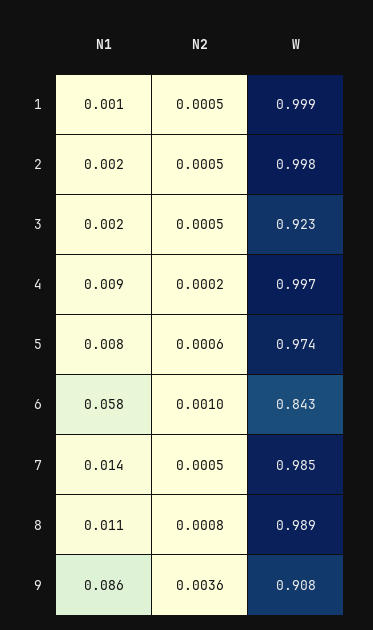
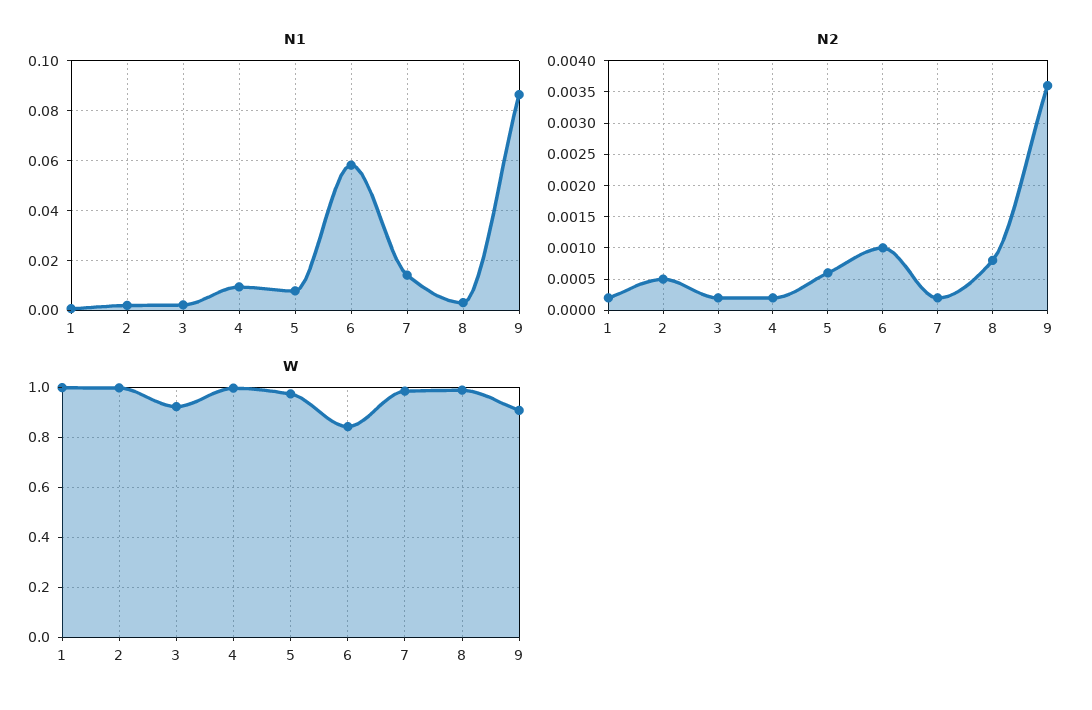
  {
    "N1": {
      "1": 0.001,
      "2": 0.002,
      "3": 0.002,
      "4": 0.009,
      "5": 0.008,
      "6": 0.058,
      "7": 0.014,
-     "8": 0.011,
+     "8": 0.0025,
      "9": 0.086
    },
    "N2": {
-     "1": 0.0005,
+     "1": 0.0002,
      "2": 0.0005,
-     "3": 0.0005,
+     "3": 0.0002,
      "4": 0.0002,
      "5": 0.0006,
      "6": 0.001,
-     "7": 0.0005,
+     "7": 0.0002,
      "8": 0.0008,
      "9": 0.0036
    },
    "W": {
      "1": 0.999,
      "2": 0.998,
      "3": 0.923,
      "4": 0.997,
      "5": 0.974,
      "6": 0.843,
      "7": 0.985,
      "8": 0.989,
      "9": 0.908
    }
  }

